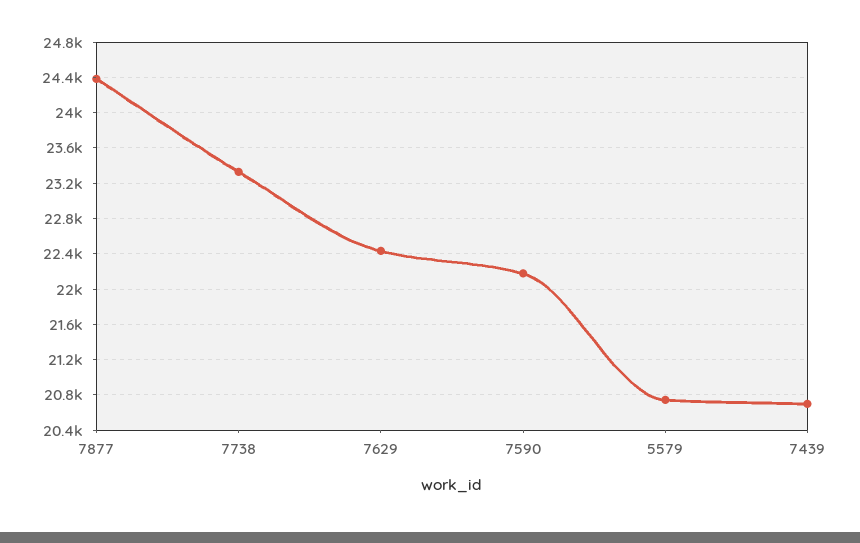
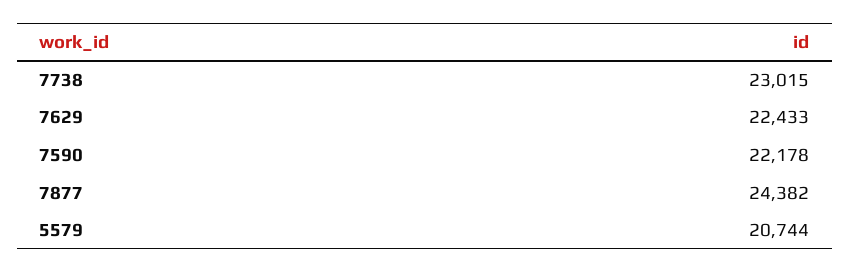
  {
    "7877": 24382,
-   "7738": 23300,
+   "7738": 23015,
    "7629": 22433,
    "7590": 22178,
-   "5579": 20744,
+   "5579": 20744
-   "7439": 20700
  }

